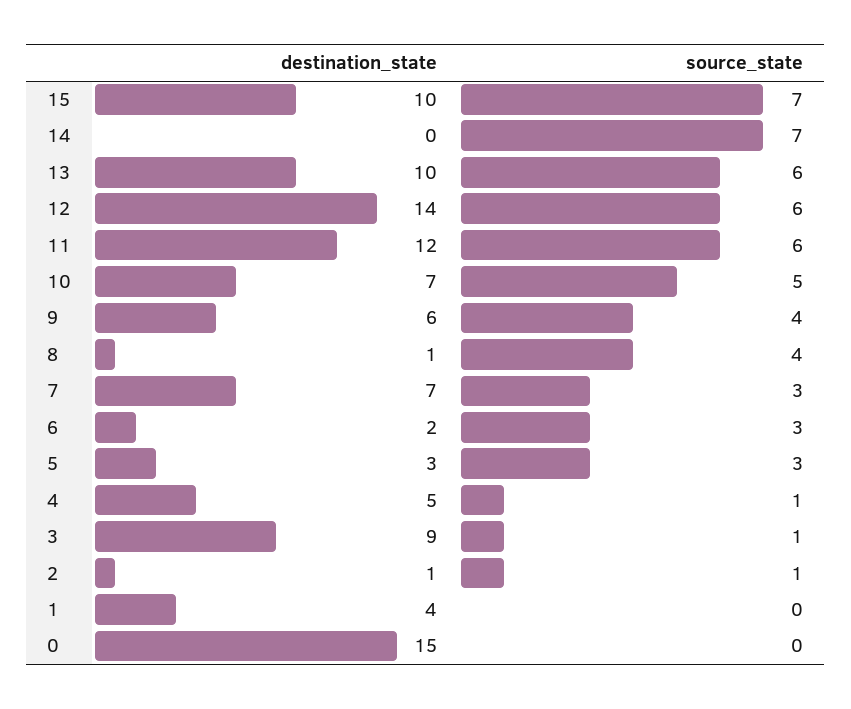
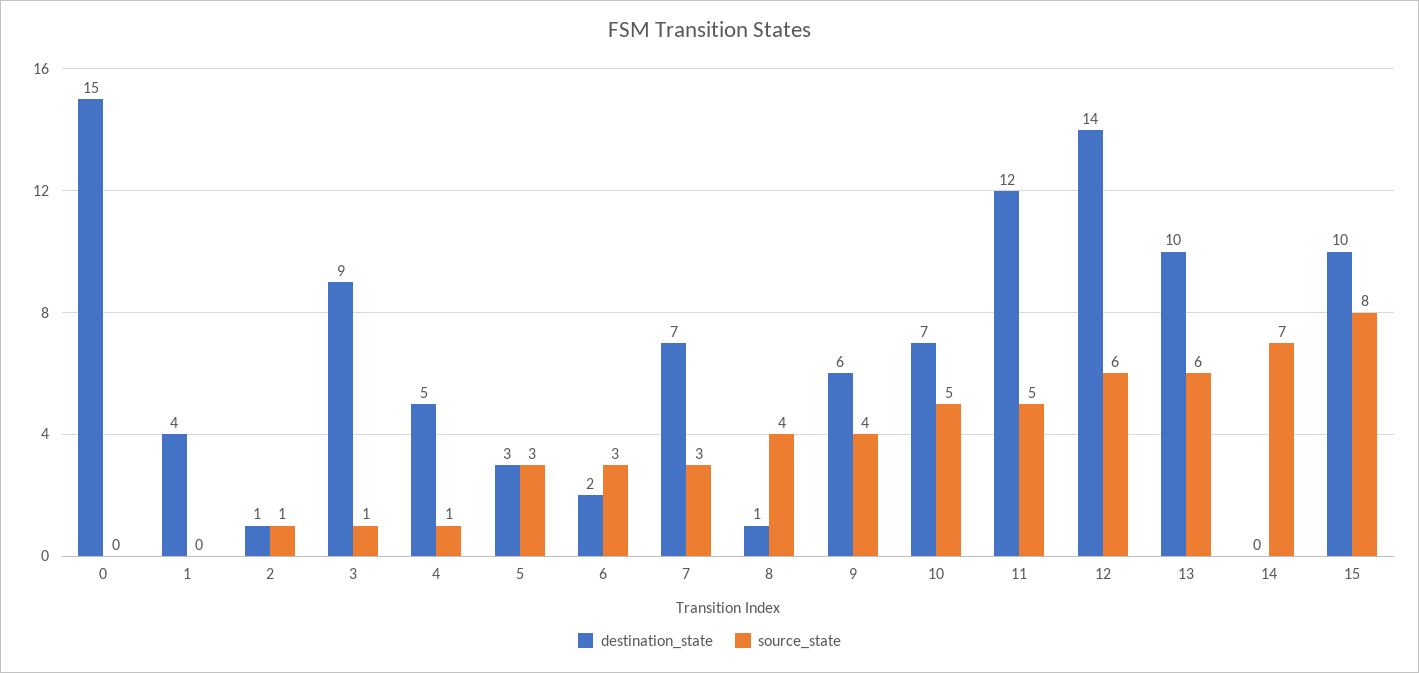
  {
    "destination_state": {
      "15": 10,
      "14": 0,
      "13": 10,
      "12": 14,
      "11": 12,
      "10": 7,
      "9": 6,
      "8": 1,
      "7": 7,
      "6": 2,
      "5": 3,
      "4": 5,
      "3": 9,
      "2": 1,
      "1": 4,
      "0": 15
    },
    "source_state": {
-     "15": 7,
+     "15": 8,
      "14": 7,
      "13": 6,
      "12": 6,
-     "11": 6,
+     "11": 5,
      "10": 5,
      "9": 4,
      "8": 4,
      "7": 3,
      "6": 3,
      "5": 3,
      "4": 1,
      "3": 1,
      "2": 1,
      "1": 0,
      "0": 0
    }
  }

